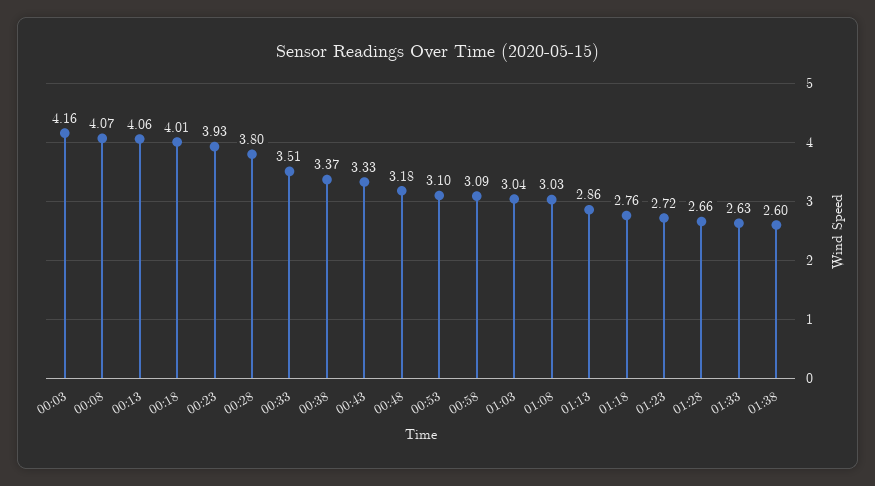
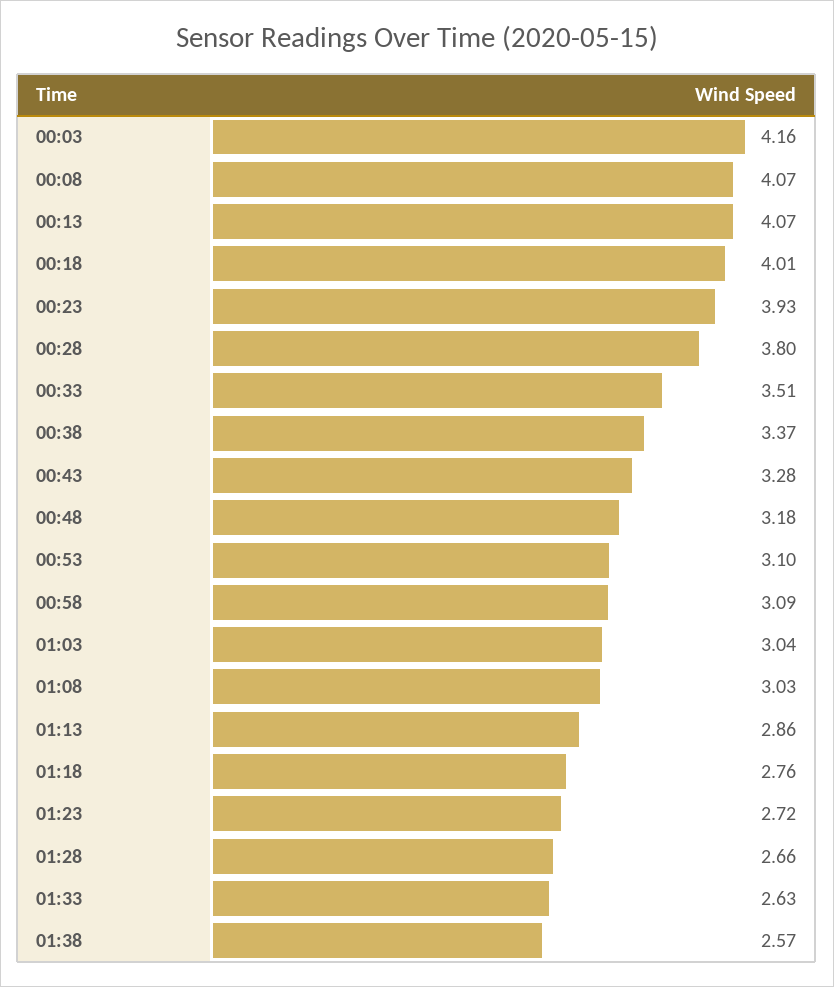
  {
    "00:03": 4.16,
    "00:08": 4.07,
-   "00:13": 4.06,
+   "00:13": 4.07,
    "00:18": 4.01,
    "00:23": 3.93,
    "00:28": 3.8,
    "00:33": 3.51,
    "00:38": 3.37,
-   "00:43": 3.33,
+   "00:43": 3.28,
    "00:48": 3.18,
    "00:53": 3.1,
    "00:58": 3.09,
    "01:03": 3.04,
    "01:08": 3.03,
    "01:13": 2.86,
    "01:18": 2.76,
    "01:23": 2.72,
    "01:28": 2.66,
    "01:33": 2.63,
-   "01:38": 2.6
+   "01:38": 2.57
  }

